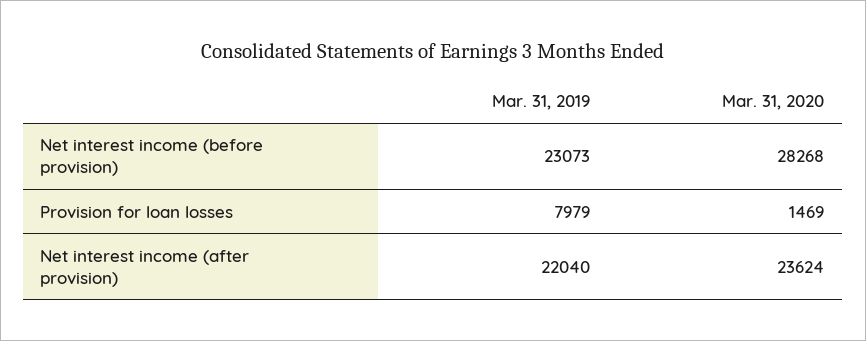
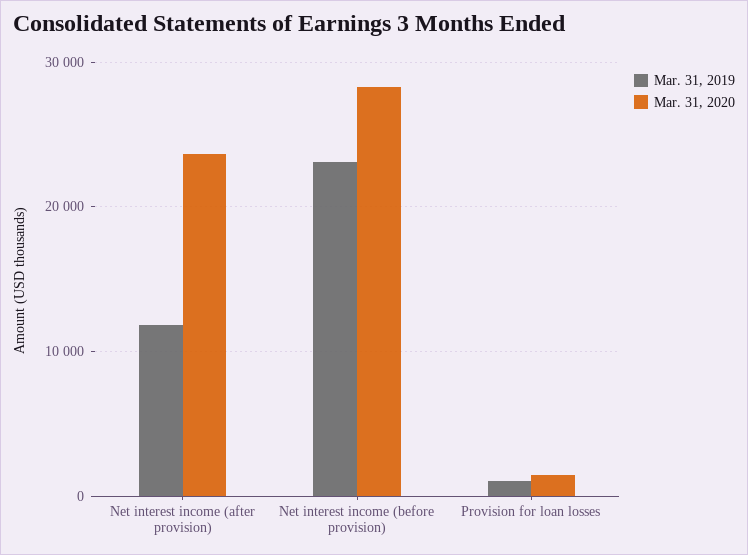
  {
    "Mar. 31, 2019": {
      "Net interest income (before provision)": 23073,
-     "Provision for loan losses": 7979,
+     "Provision for loan losses": 1000,
-     "Net interest income (after provision)": 22040
+     "Net interest income (after provision)": 12000
    },
    "Mar. 31, 2020": {
      "Net interest income (before provision)": 28268,
      "Provision for loan losses": 1469,
      "Net interest income (after provision)": 23624
    }
  }

